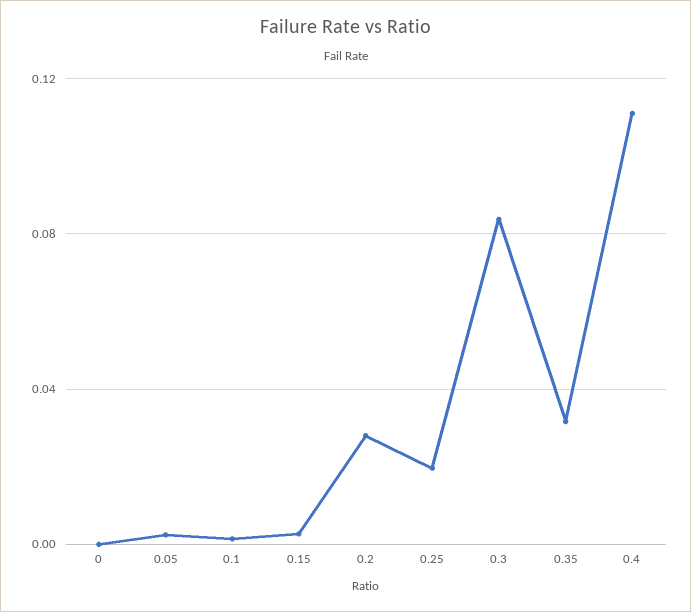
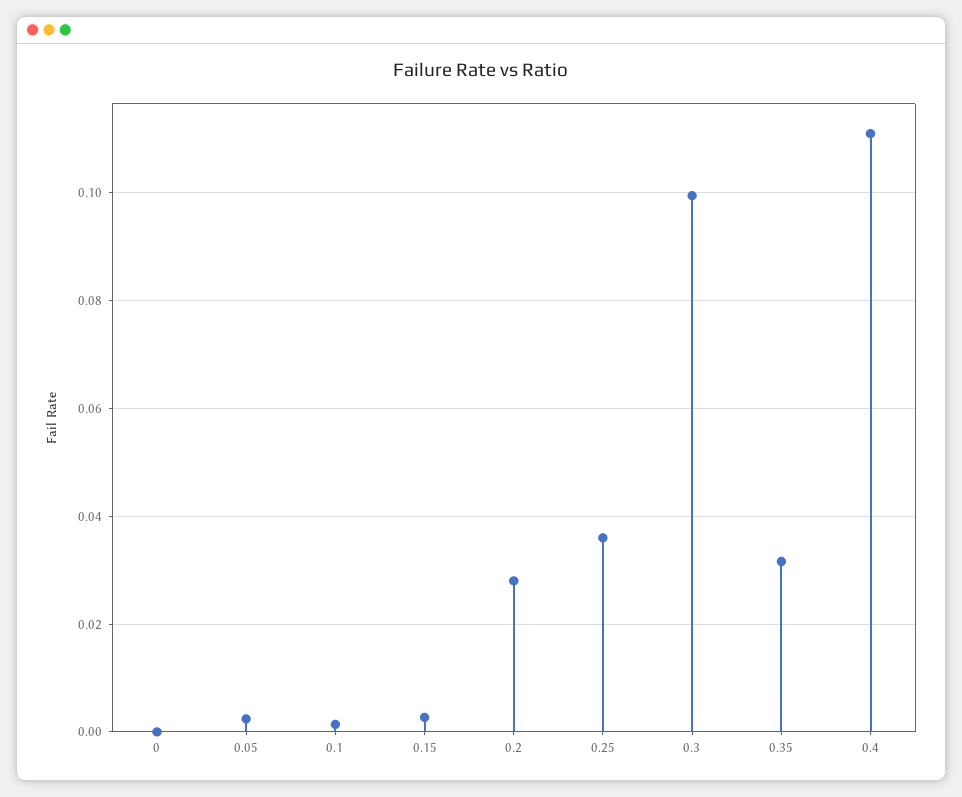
  {
    "0": 0,
    "0.05": 0.002,
    "0.1": 0.002,
    "0.15": 0.002,
    "0.2": 0.028,
-   "0.25": 0.02,
+   "0.25": 0.036,
-   "0.3": 0.085,
+   "0.3": 0.1,
    "0.35": 0.032,
    "0.4": 0.112
  }

